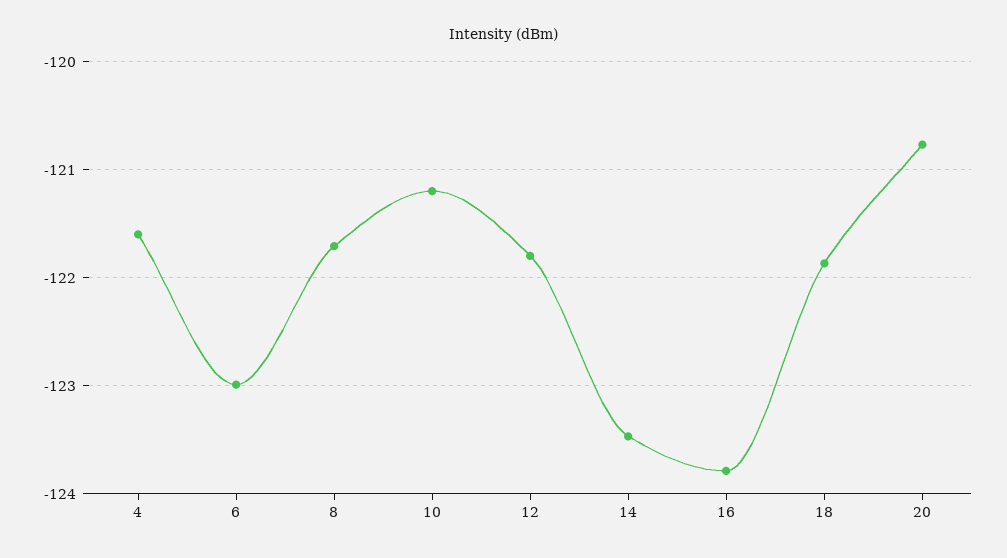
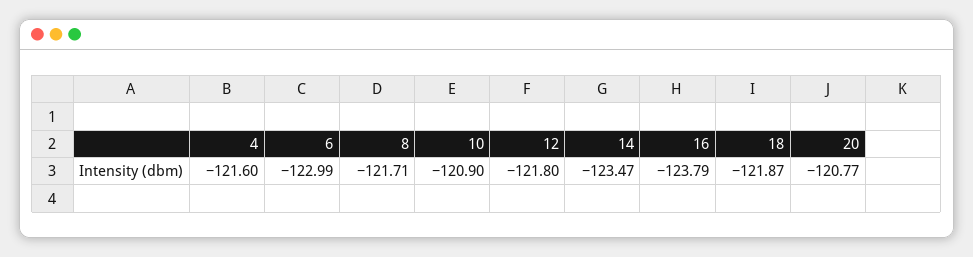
  {
    "4": -121.6,
    "6": -122.99,
    "8": -121.71,
-   "10": -121.2,
+   "10": -120.9,
    "12": -121.8,
    "14": -123.47,
    "16": -123.79,
    "18": -121.87,
    "20": -120.77
  }

